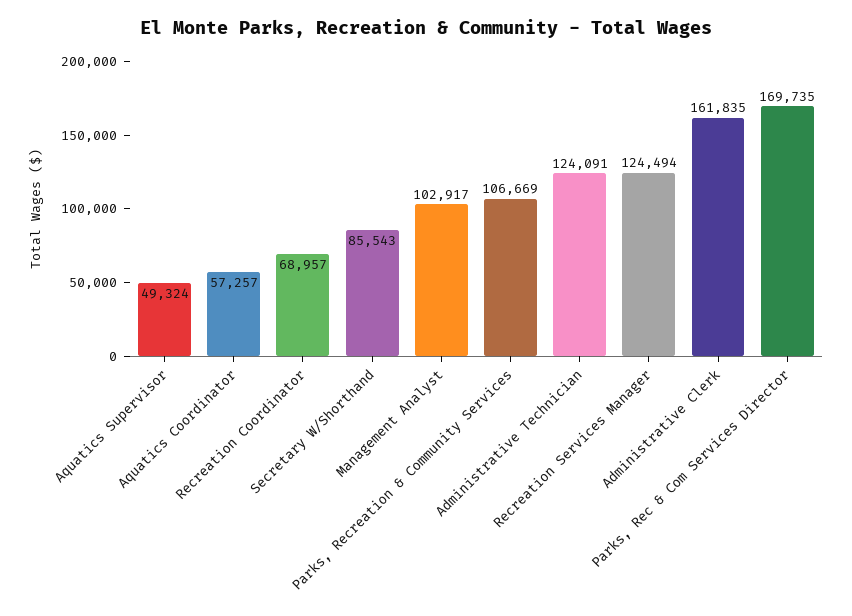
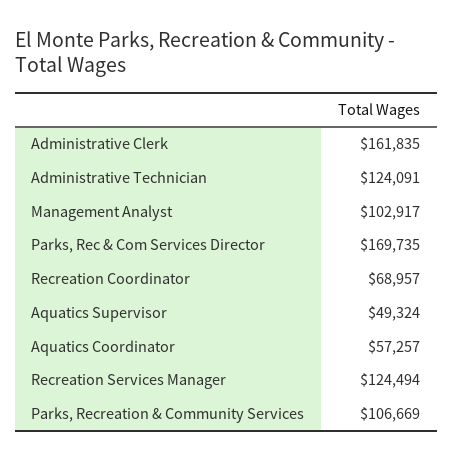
  {
    "Aquatics Supervisor": 49324,
    "Aquatics Coordinator": 57257,
    "Recreation Coordinator": 68957,
-   "Secretary W/Shorthand": 85543,
    "Management Analyst": 102917,
    "Parks, Recreation & Community Services": 106669,
    "Administrative Technician": 124091,
    "Recreation Services Manager": 124494,
    "Administrative Clerk": 161835,
    "Parks, Rec & Com Services Director": 169735
  }

